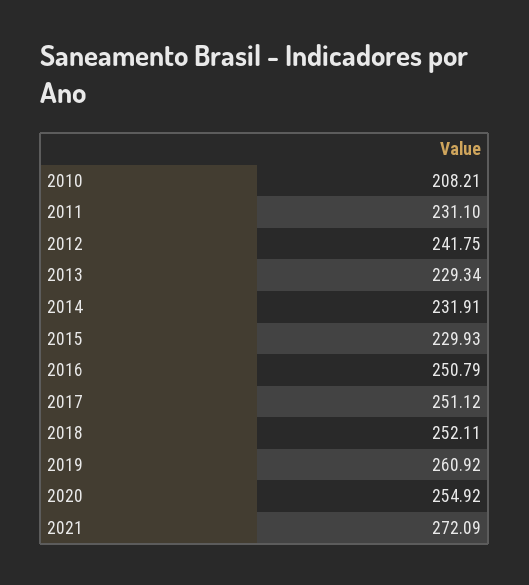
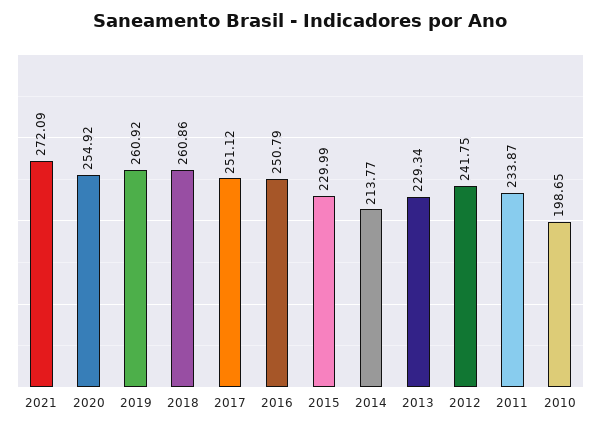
  {
-   "2010": 208.21,
+   "2010": 198.65,
-   "2011": 231.1,
+   "2011": 233.87,
    "2012": 241.75,
    "2013": 229.34,
-   "2014": 231.91,
+   "2014": 213.77,
-   "2015": 229.93,
+   "2015": 229.99,
    "2016": 250.79,
    "2017": 251.12,
-   "2018": 252.11,
+   "2018": 260.86,
    "2019": 260.92,
    "2020": 254.92,
    "2021": 272.09
  }

